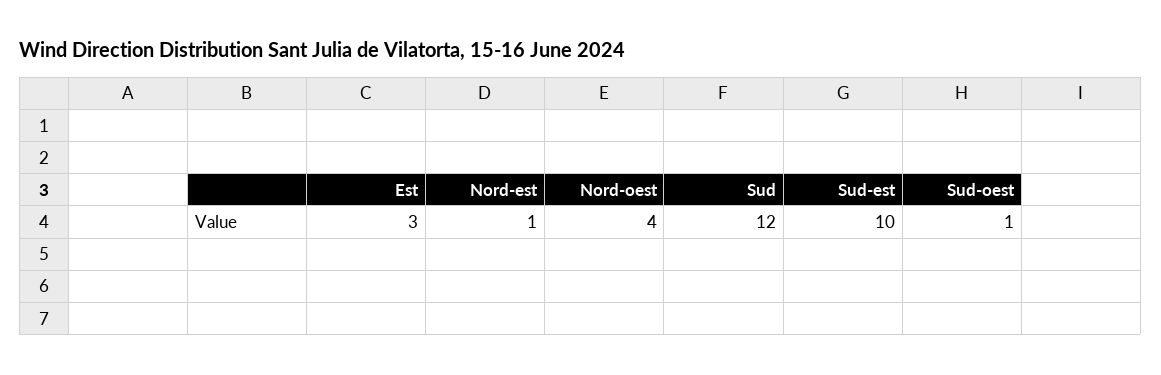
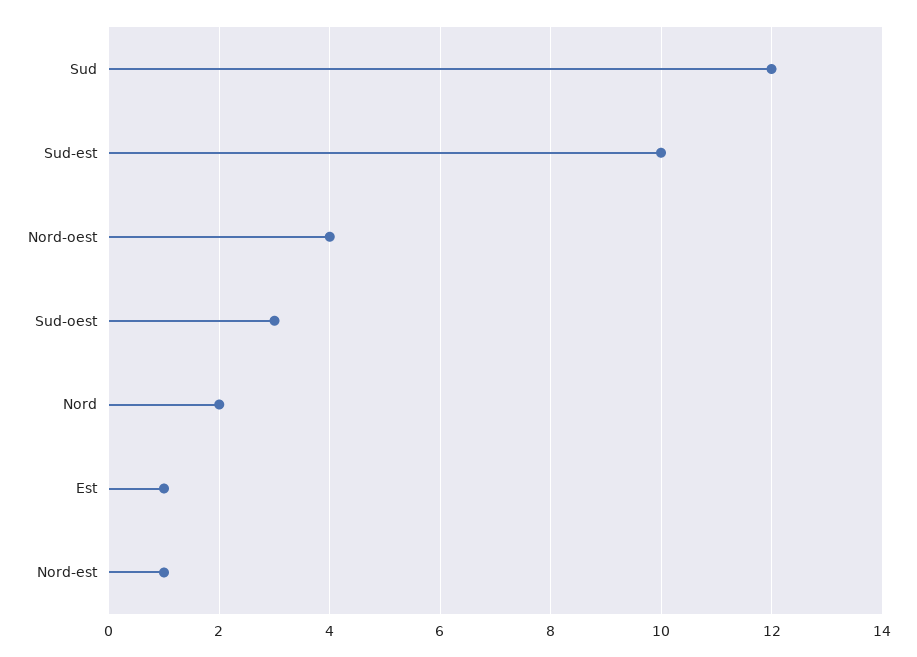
  {
-   "Est": 3,
+   "Est": 1,
    "Nord-est": 1,
    "Nord-oest": 4,
    "Sud": 12,
    "Sud-est": 10,
-   "Sud-oest": 1
+   "Sud-oest": 3,
+   "Nord": 2
  }

